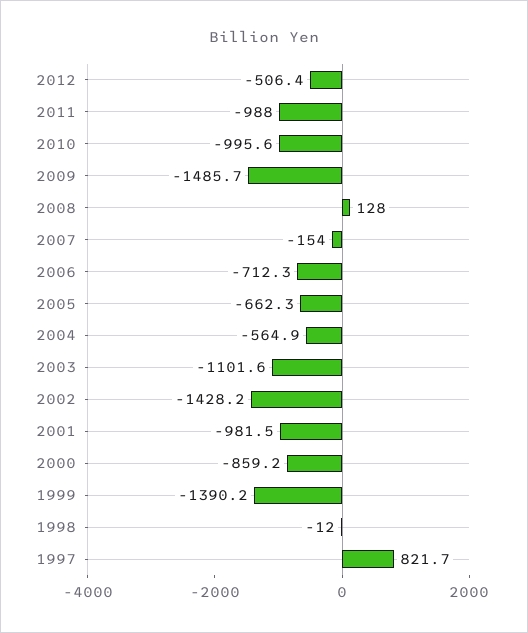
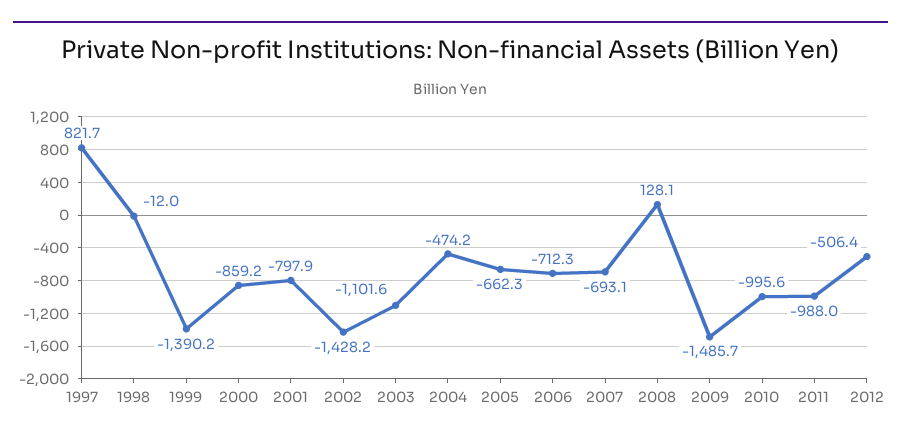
  {
    "2012": -506.4,
    "2011": -988,
    "2010": -995.6,
    "2009": -1485.7,
-   "2008": 128,
+   "2008": 128.1,
-   "2007": -154,
+   "2007": -693.1,
    "2006": -712.3,
    "2005": -662.3,
-   "2004": -564.9,
+   "2004": -474.2,
    "2003": -1101.6,
    "2002": -1428.2,
-   "2001": -981.5,
+   "2001": -797.9,
    "2000": -859.2,
    "1999": -1390.2,
    "1998": -12,
    "1997": 821.7
  }

